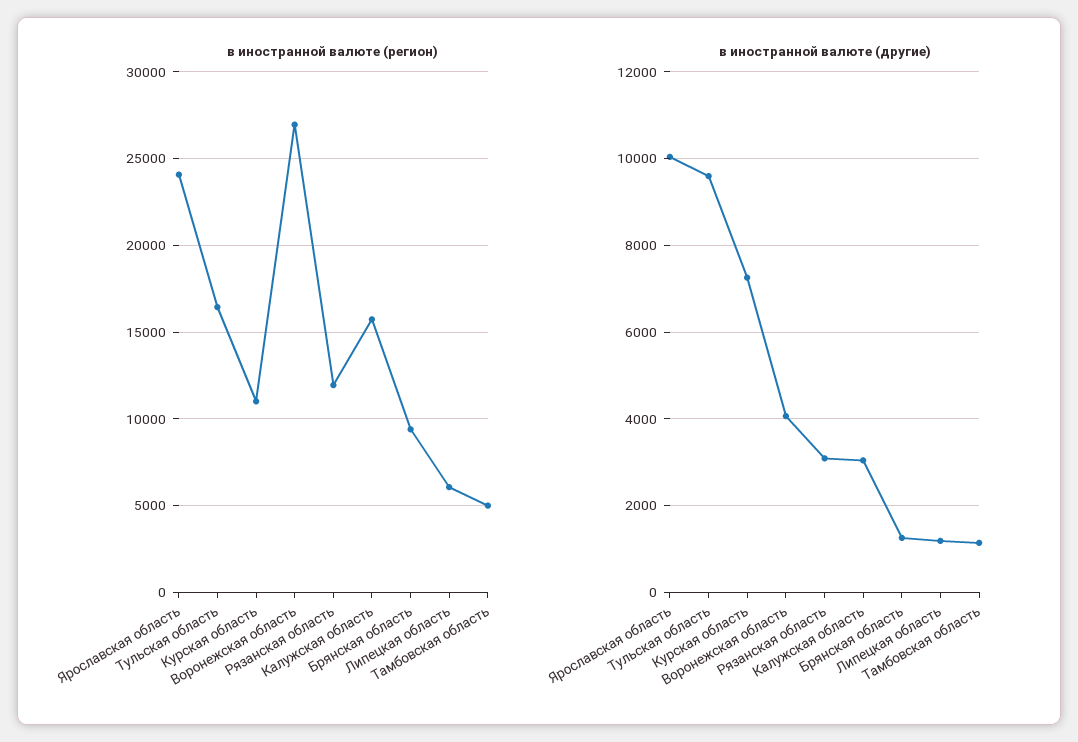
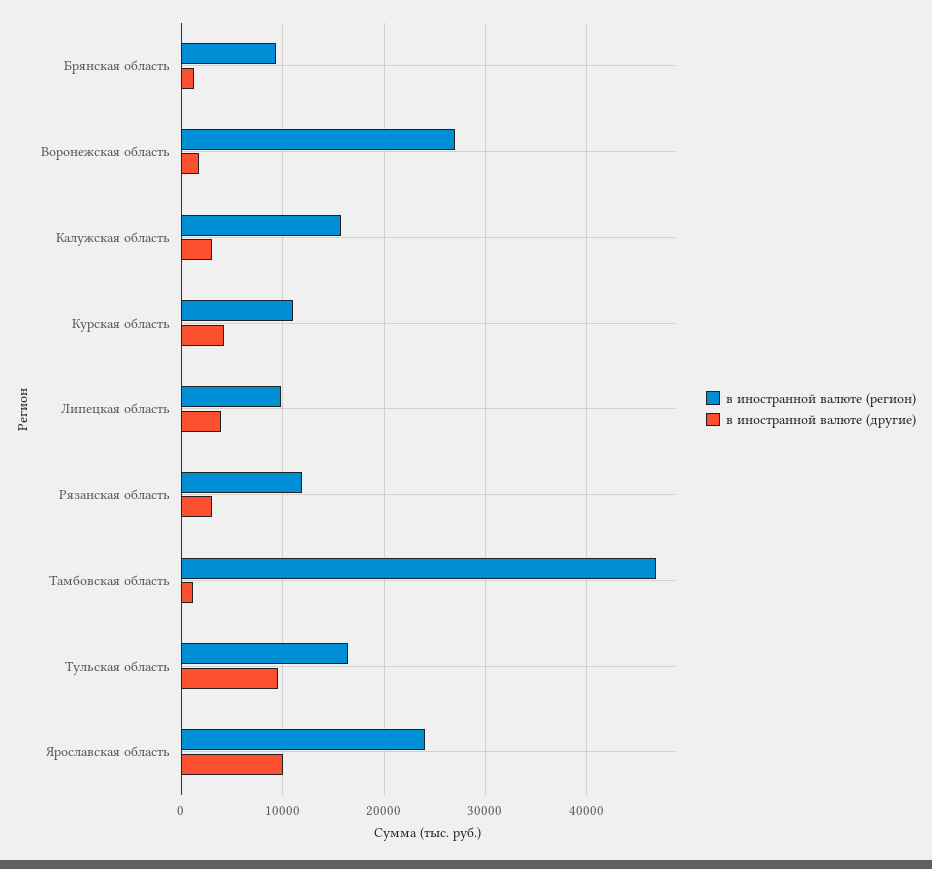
  {
    "в иностранной валюте (регион)": {
      "Ярославская область": 24000,
      "Тульская область": 16500,
      "Курская область": 11000,
      "Воронежская область": 27000,
      "Рязанская область": 12000,
      "Калужская область": 15500,
      "Брянская область": 9500,
-     "Липецкая область": 6000,
+     "Липецкая область": 10000,
-     "Тамбовская область": 5000
+     "Тамбовская область": 47000
    },
    "в иностранной валюте (другие)": {
      "Ярославская область": 10000,
      "Тульская область": 9600,
-     "Курская область": 7200,
+     "Курская область": 4000,
-     "Воронежская область": 4000,
+     "Воронежская область": 2000,
      "Рязанская область": 3000,
      "Калужская область": 3000,
      "Брянская область": 1200,
-     "Липецкая область": 1200,
+     "Липецкая область": 4000,
      "Тамбовская область": 1200
    }
  }

